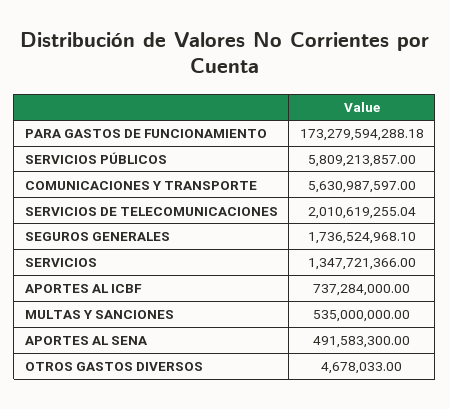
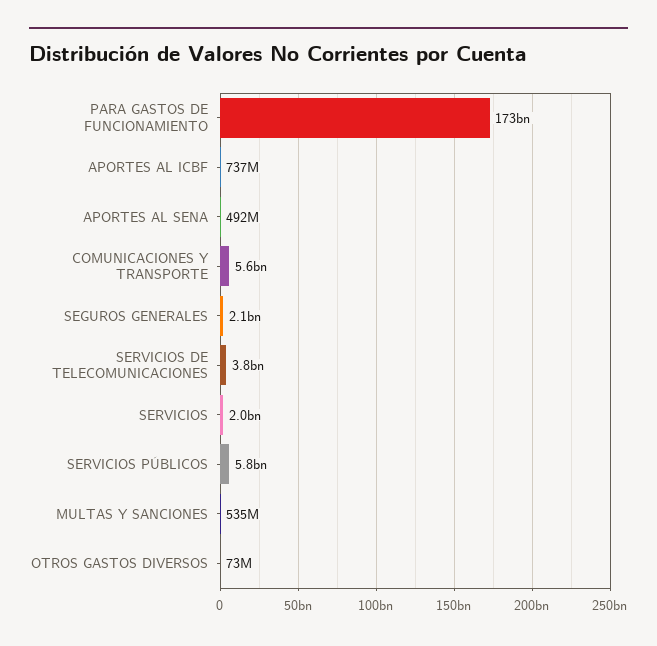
  {
    "PARA GASTOS DE FUNCIONAMIENTO": 173279594288.18,
    "SERVICIOS PÚBLICOS": 5809213857,
    "COMUNICACIONES Y TRANSPORTE": 5630987597,
-   "SERVICIOS DE TELECOMUNICACIONES": 2010619255.04,
+   "SERVICIOS DE TELECOMUNICACIONES": 3800000000,
-   "SEGUROS GENERALES": 1736524968.1,
+   "SEGUROS GENERALES": 2100000000,
-   "SERVICIOS": 1347721366,
+   "SERVICIOS": 2000000000,
    "APORTES AL ICBF": 737284000,
    "MULTAS Y SANCIONES": 535000000,
    "APORTES AL SENA": 491583300,
-   "OTROS GASTOS DIVERSOS": 4678033
+   "OTROS GASTOS DIVERSOS": 73000000
  }

